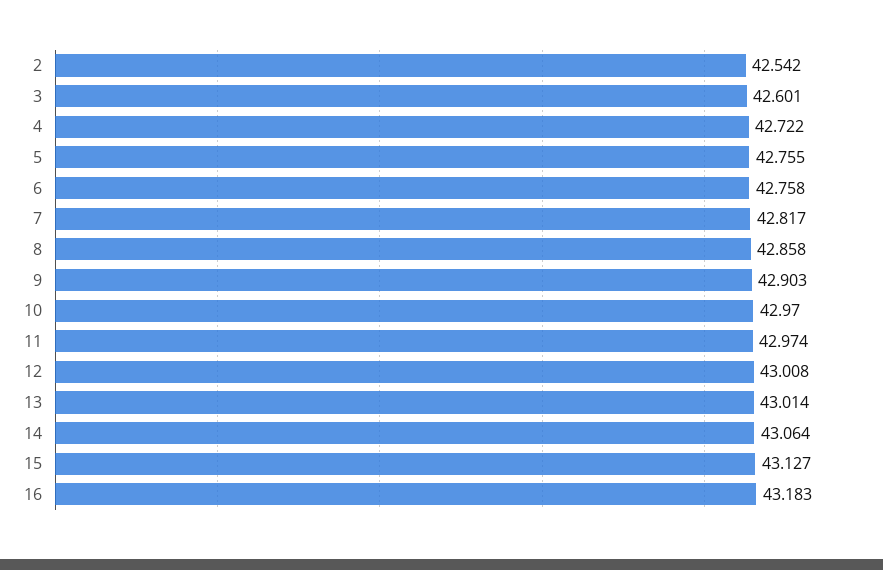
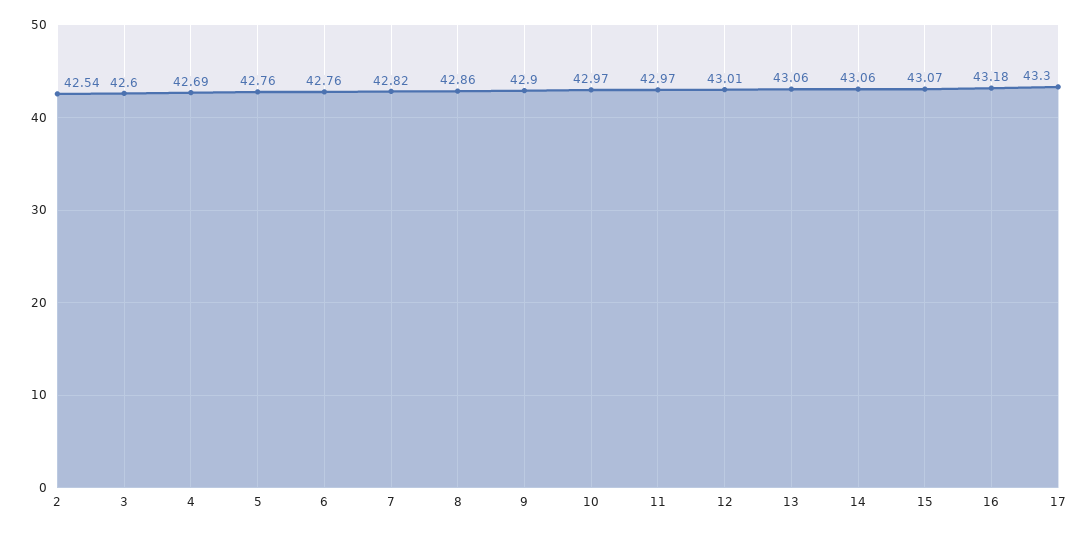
  {
    "2": 42.542,
    "3": 42.601,
-   "4": 42.722,
+   "4": 42.69,
    "5": 42.755,
    "6": 42.758,
    "7": 42.817,
    "8": 42.858,
    "9": 42.903,
    "10": 42.97,
    "11": 42.974,
    "12": 43.008,
-   "13": 43.014,
+   "13": 43.06,
    "14": 43.064,
-   "15": 43.127,
+   "15": 43.07,
-   "16": 43.183
+   "16": 43.183,
+   "17": 43.3
  }

